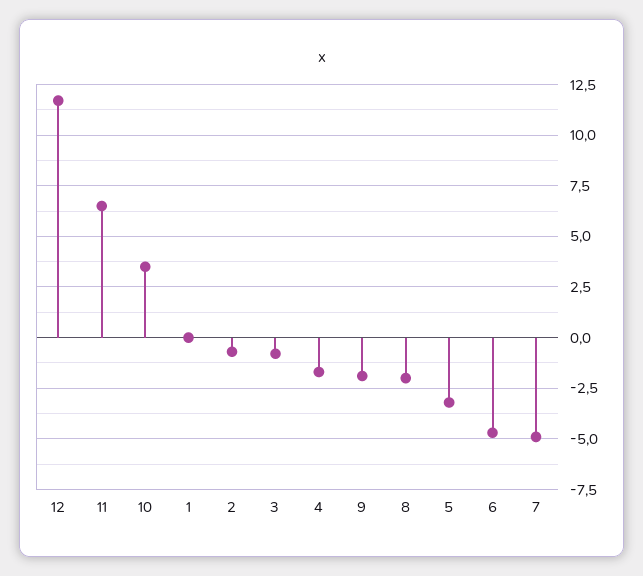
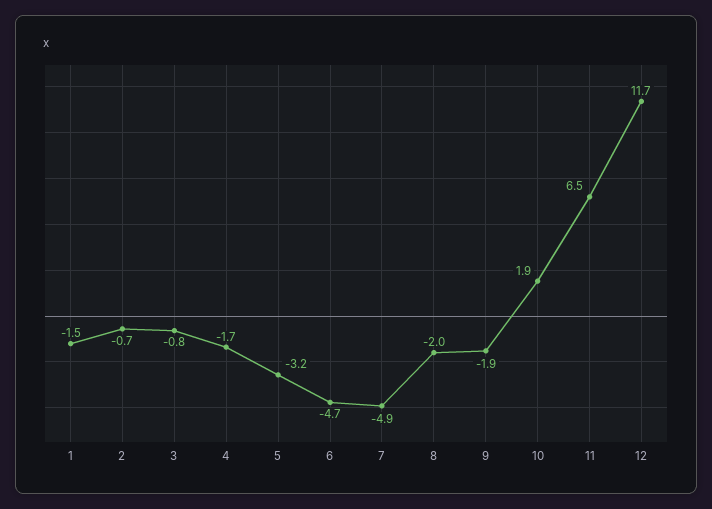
  {
    "12": 11.7,
    "11": 6.5,
-   "10": 3.5,
+   "10": 1.9,
-   "1": 0,
+   "1": -1.5,
    "2": -0.7,
    "3": -0.8,
    "4": -1.7,
    "9": -1.9,
    "8": -2,
    "5": -3.2,
    "6": -4.7,
    "7": -4.9
  }

